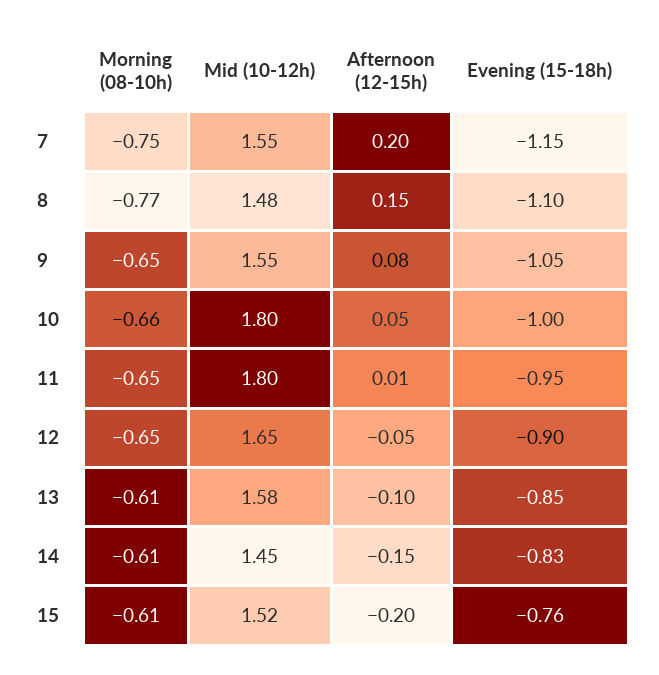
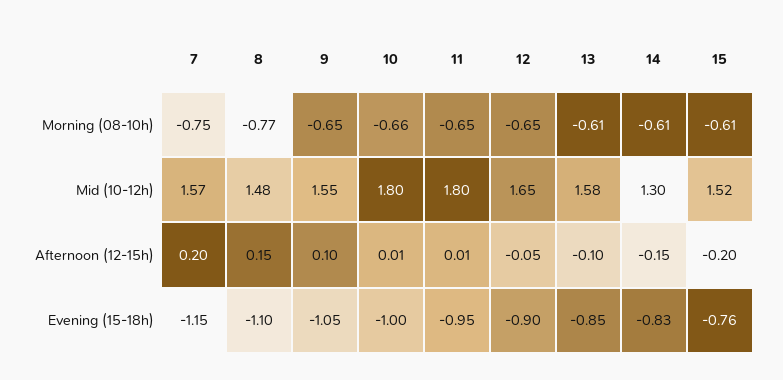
  {
    "Morning (08-10h)": {
      "7": -0.75,
      "8": -0.77,
      "9": -0.65,
      "10": -0.66,
      "11": -0.65,
      "12": -0.65,
      "13": -0.61,
      "14": -0.61,
      "15": -0.61
    },
    "Mid (10-12h)": {
-     "7": 1.55,
+     "7": 1.57,
      "8": 1.48,
      "9": 1.55,
      "10": 1.8,
      "11": 1.8,
      "12": 1.65,
      "13": 1.58,
-     "14": 1.45,
+     "14": 1.3,
      "15": 1.52
    },
    "Afternoon (12-15h)": {
      "7": 0.2,
      "8": 0.15,
-     "9": 0.08,
+     "9": 0.1,
-     "10": 0.05,
+     "10": 0.01,
      "11": 0.01,
      "12": -0.05,
      "13": -0.1,
      "14": -0.15,
      "15": -0.2
    },
    "Evening (15-18h)": {
      "7": -1.15,
      "8": -1.1,
      "9": -1.05,
      "10": -1,
      "11": -0.95,
      "12": -0.9,
      "13": -0.85,
      "14": -0.83,
      "15": -0.76
    }
  }

